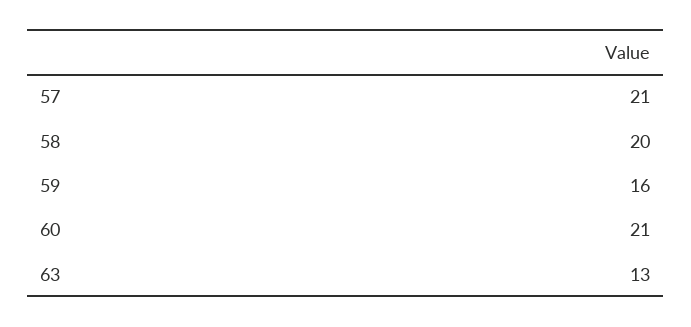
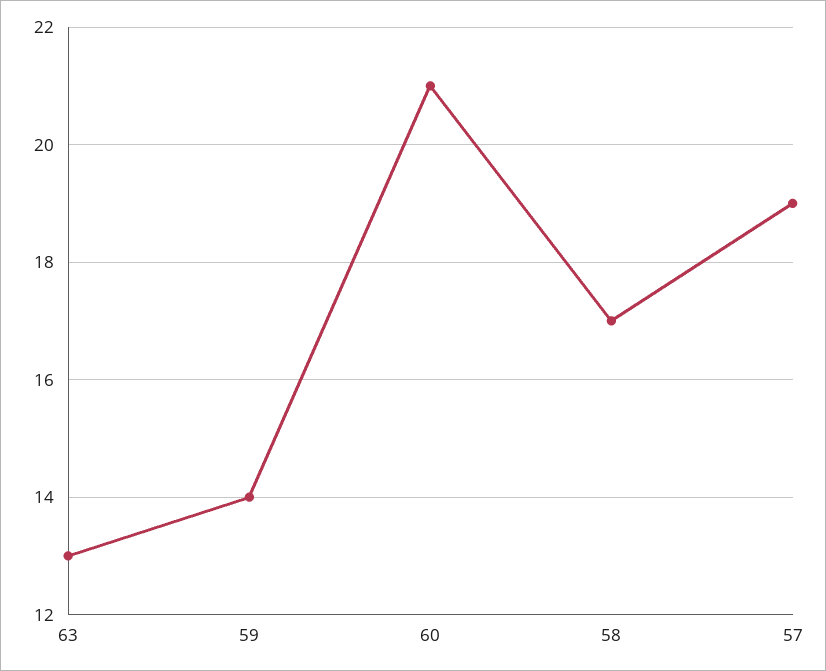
  {
-   "57": 21,
+   "57": 19,
-   "58": 20,
+   "58": 17,
-   "59": 16,
+   "59": 14,
    "60": 21,
    "63": 13
  }

